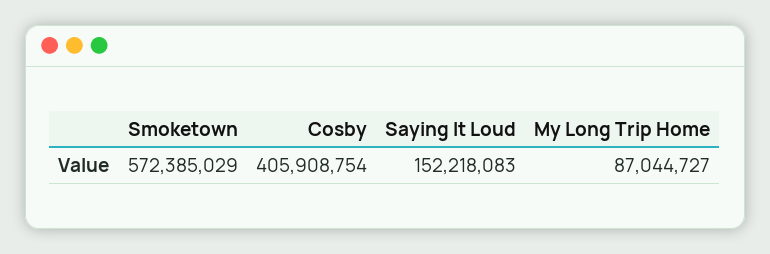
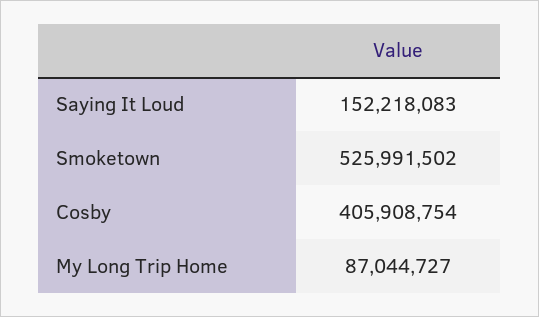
  {
-   "Smoketown": 572385029,
+   "Smoketown": 525991502,
    "Cosby": 405908754,
    "Saying It Loud": 152218083,
    "My Long Trip Home": 87044727
  }

